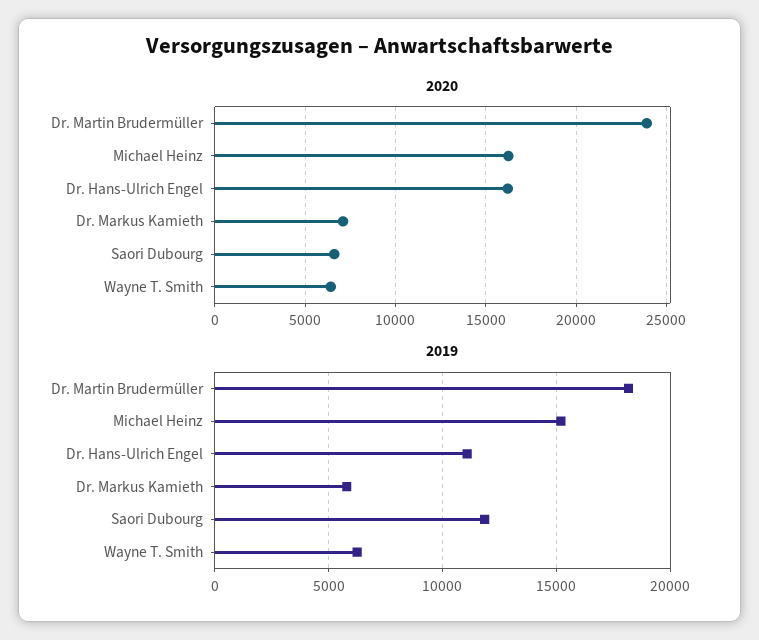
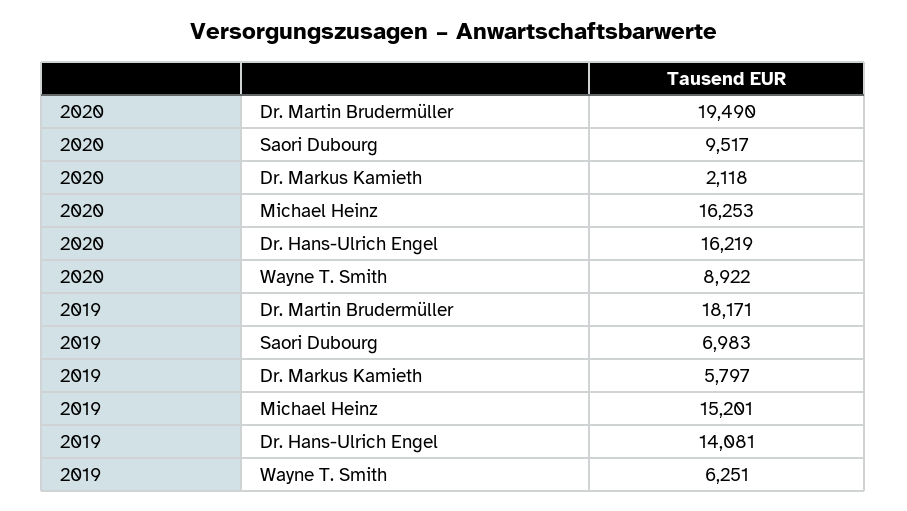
  {
    "2020": {
-     "Dr. Martin Brudermüller": 24000,
+     "Dr. Martin Brudermüller": 19490,
      "Michael Heinz": 16253,
      "Dr. Hans-Ulrich Engel": 16219,
-     "Dr. Markus Kamieth": 7000,
+     "Dr. Markus Kamieth": 2118,
-     "Saori Dubourg": 6500,
+     "Saori Dubourg": 9517,
-     "Wayne T. Smith": 6500
+     "Wayne T. Smith": 8922
    },
    "2019": {
      "Dr. Martin Brudermüller": 18171,
      "Michael Heinz": 15201,
-     "Dr. Hans-Ulrich Engel": 11000,
+     "Dr. Hans-Ulrich Engel": 14081,
      "Dr. Markus Kamieth": 5797,
-     "Saori Dubourg": 12000,
+     "Saori Dubourg": 6983,
      "Wayne T. Smith": 6251
    }
  }

